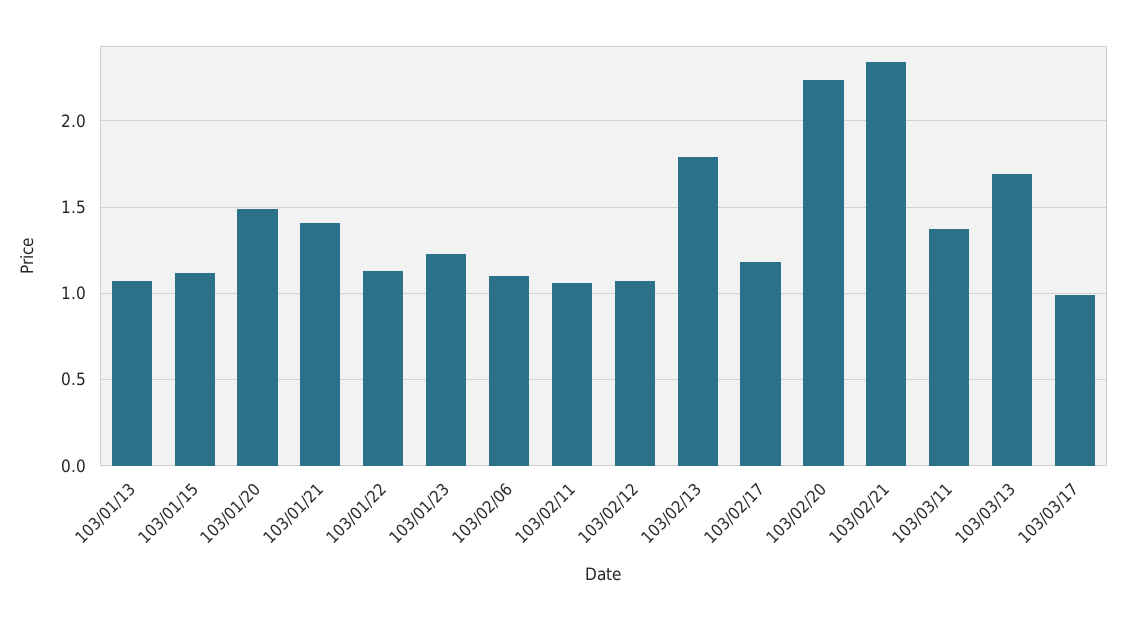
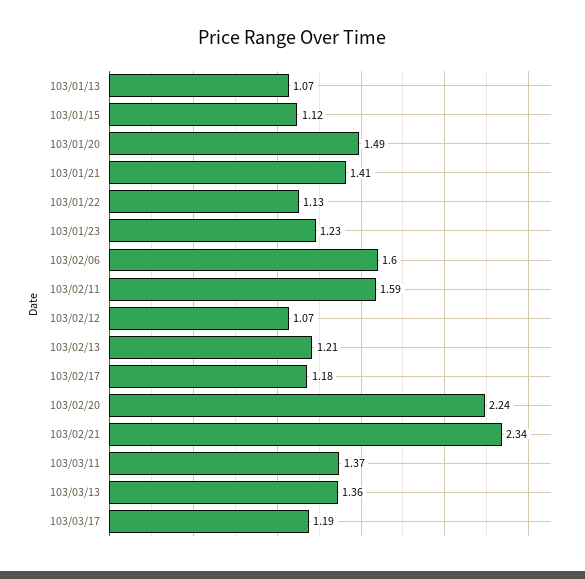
  {
    "103/01/13": 1.07,
    "103/01/15": 1.12,
    "103/01/20": 1.49,
    "103/01/21": 1.41,
    "103/01/22": 1.13,
    "103/01/23": 1.23,
-   "103/02/06": 1.1,
+   "103/02/06": 1.6,
-   "103/02/11": 1.05,
+   "103/02/11": 1.59,
    "103/02/12": 1.07,
-   "103/02/13": 1.8,
+   "103/02/13": 1.21,
    "103/02/17": 1.18,
    "103/02/20": 2.24,
    "103/02/21": 2.34,
    "103/03/11": 1.37,
-   "103/03/13": 1.7,
+   "103/03/13": 1.36,
-   "103/03/17": 1
+   "103/03/17": 1.19
  }

